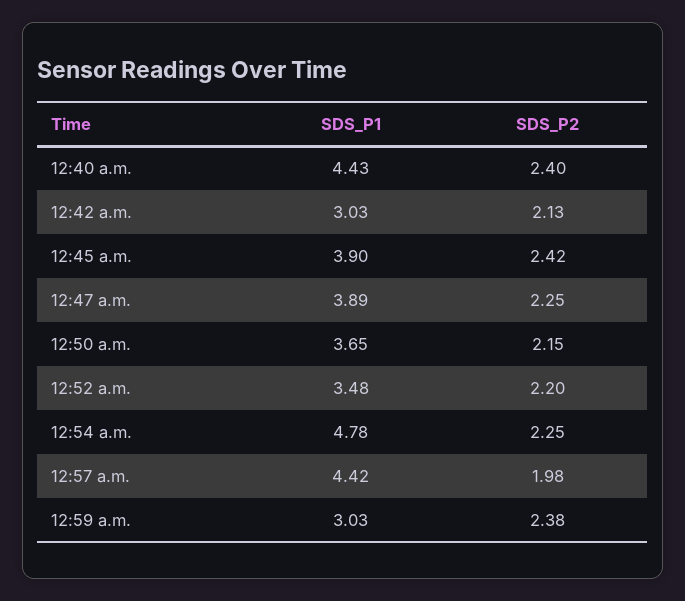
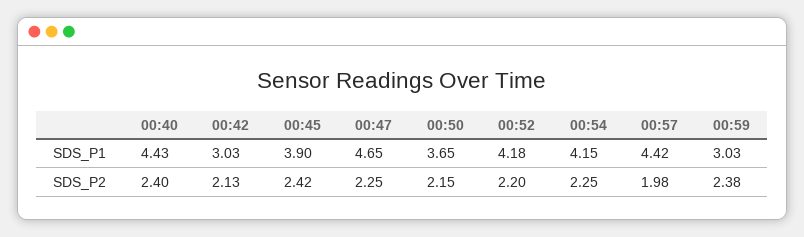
  {
    "SDS_P1": {
      "12:40 a.m.": 4.43,
      "12:42 a.m.": 3.03,
      "12:45 a.m.": 3.9,
-     "12:47 a.m.": 3.89,
+     "12:47 a.m.": 4.65,
      "12:50 a.m.": 3.65,
-     "12:52 a.m.": 3.48,
+     "12:52 a.m.": 4.18,
-     "12:54 a.m.": 4.78,
+     "12:54 a.m.": 4.15,
      "12:57 a.m.": 4.42,
      "12:59 a.m.": 3.03
    },
    "SDS_P2": {
      "12:40 a.m.": 2.4,
      "12:42 a.m.": 2.13,
      "12:45 a.m.": 2.42,
      "12:47 a.m.": 2.25,
      "12:50 a.m.": 2.15,
      "12:52 a.m.": 2.2,
      "12:54 a.m.": 2.25,
      "12:57 a.m.": 1.98,
      "12:59 a.m.": 2.38
    }
  }

